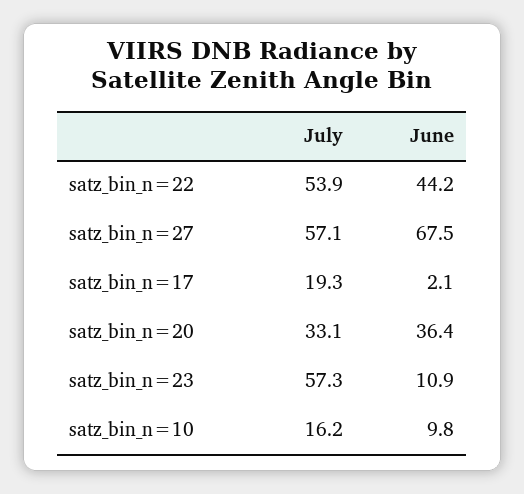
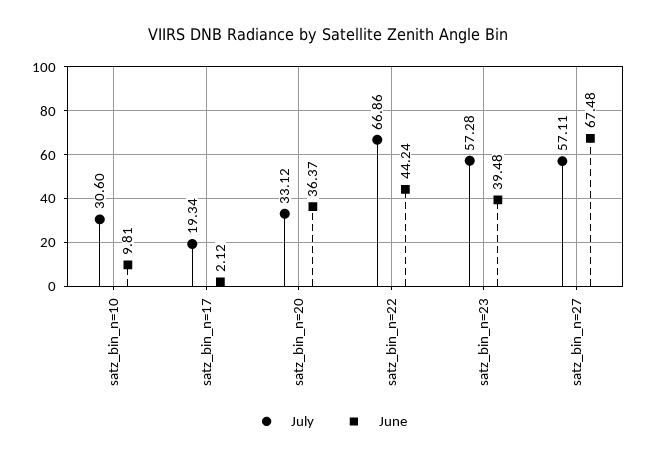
  {
    "July": {
-     "satz_bin_n=22": 53.9,
+     "satz_bin_n=22": 66.86,
      "satz_bin_n=27": 57.11,
      "satz_bin_n=17": 19.34,
      "satz_bin_n=20": 33.12,
      "satz_bin_n=23": 57.28,
-     "satz_bin_n=10": 16.2
+     "satz_bin_n=10": 30.6
    },
    "June": {
      "satz_bin_n=22": 44.24,
      "satz_bin_n=27": 67.48,
      "satz_bin_n=17": 2.12,
      "satz_bin_n=20": 36.37,
-     "satz_bin_n=23": 10.9,
+     "satz_bin_n=23": 39.48,
      "satz_bin_n=10": 9.81
    }
  }

